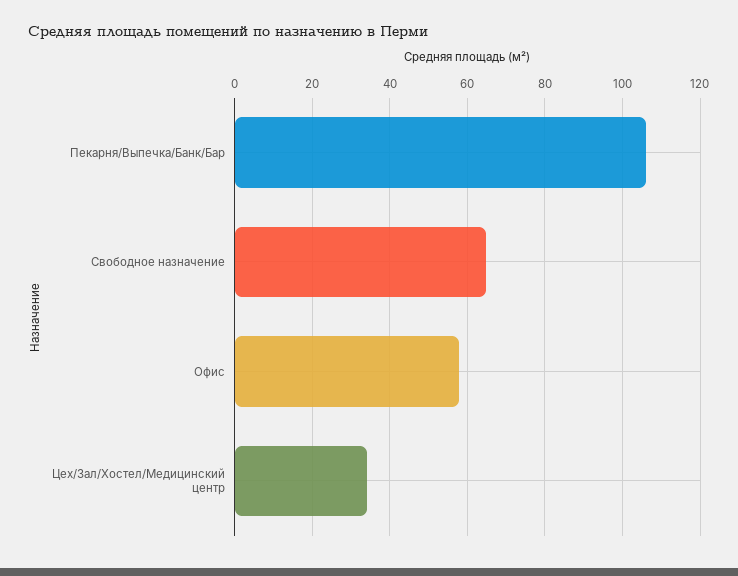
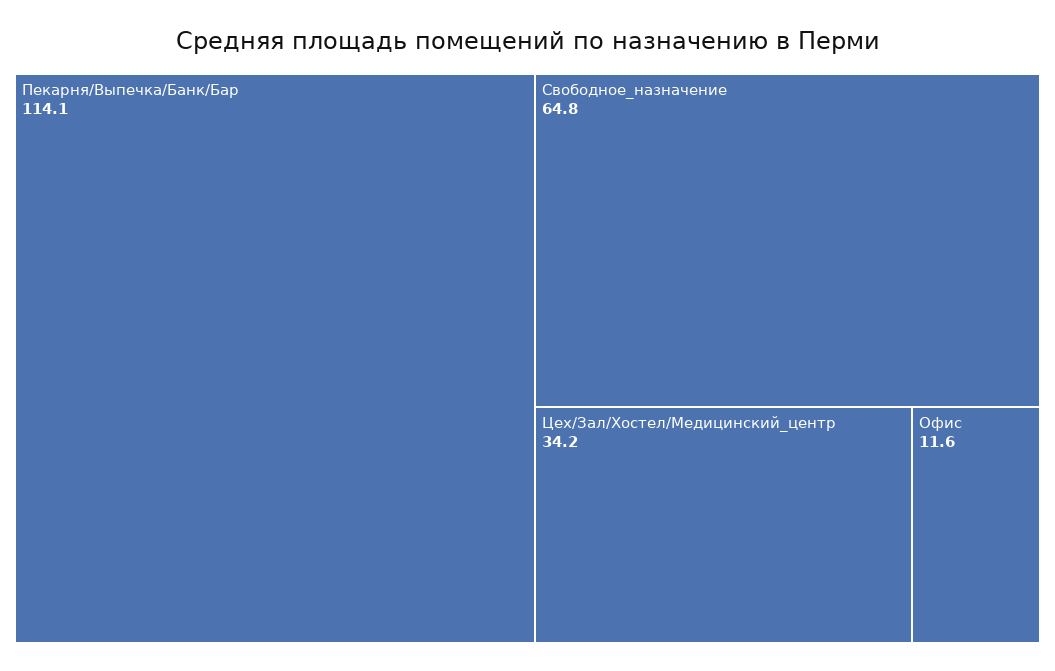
  {
-   "Пекарня/Выпечка/Банк/Бар": 106,
+   "Пекарня/Выпечка/Банк/Бар": 114.1,
    "Свободное назначение": 64.8,
-   "Офис": 58,
+   "Офис": 11.6,
    "Цех/Зал/Хостел/Медицинский центр": 34.2
  }

